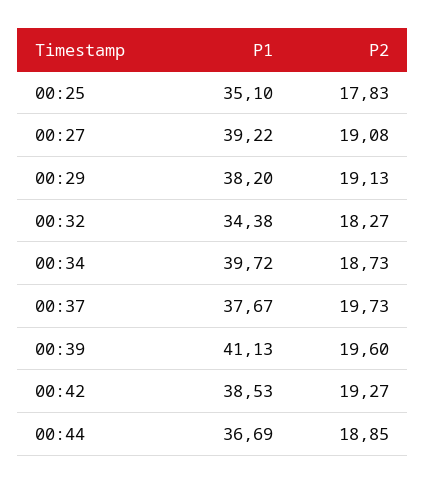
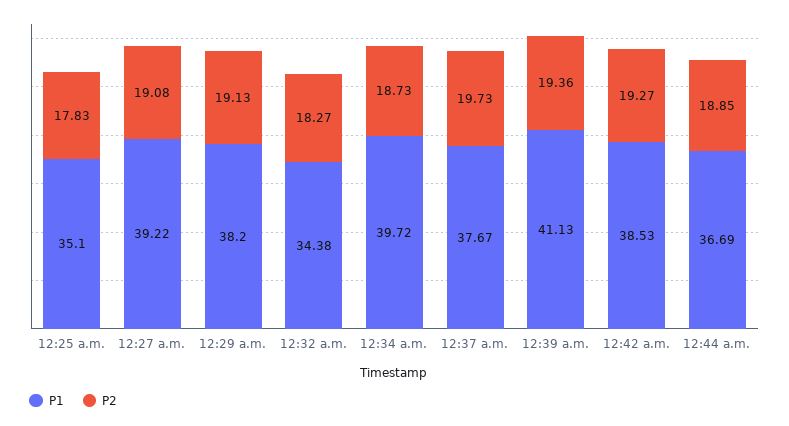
  {
    "P1": {
      "00:25": 35.1,
      "00:27": 39.22,
      "00:29": 38.2,
      "00:32": 34.38,
      "00:34": 39.72,
      "00:37": 37.67,
      "00:39": 41.13,
      "00:42": 38.53,
      "00:44": 36.69
    },
    "P2": {
      "00:25": 17.83,
      "00:27": 19.08,
      "00:29": 19.13,
      "00:32": 18.27,
      "00:34": 18.73,
      "00:37": 19.73,
-     "00:39": 19.6,
+     "00:39": 19.36,
      "00:42": 19.27,
      "00:44": 18.85
    }
  }

